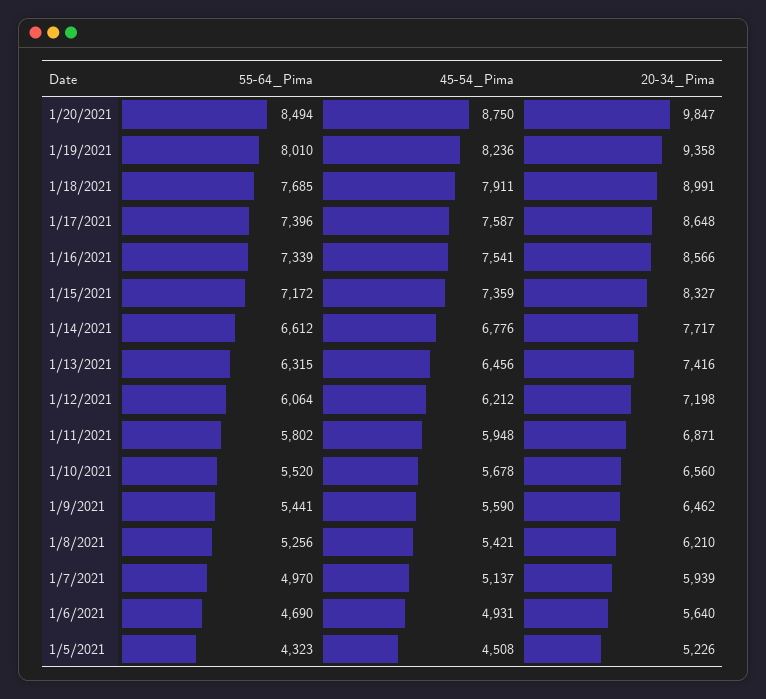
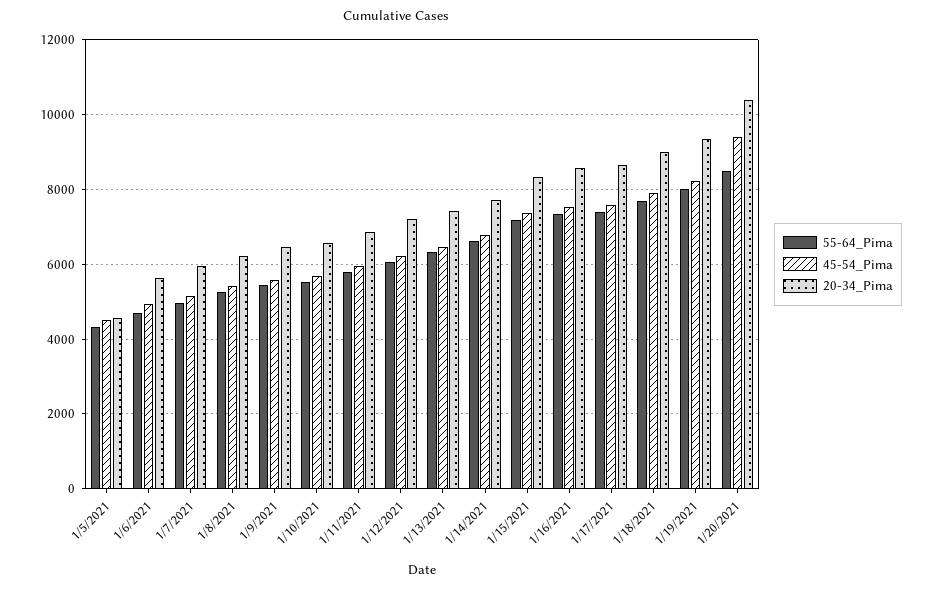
  {
    "55-64_Pima": {
      "1/20/2021": 8494,
      "1/19/2021": 8010,
      "1/18/2021": 7685,
      "1/17/2021": 7396,
      "1/16/2021": 7339,
      "1/15/2021": 7172,
      "1/14/2021": 6612,
      "1/13/2021": 6315,
      "1/12/2021": 6064,
      "1/11/2021": 5802,
      "1/10/2021": 5520,
      "1/9/2021": 5441,
      "1/8/2021": 5256,
      "1/7/2021": 4970,
      "1/6/2021": 4690,
      "1/5/2021": 4323
    },
    "45-54_Pima": {
-     "1/20/2021": 8750,
+     "1/20/2021": 9400,
      "1/19/2021": 8236,
      "1/18/2021": 7911,
      "1/17/2021": 7587,
      "1/16/2021": 7541,
      "1/15/2021": 7359,
      "1/14/2021": 6776,
      "1/13/2021": 6456,
      "1/12/2021": 6212,
      "1/11/2021": 5948,
      "1/10/2021": 5678,
      "1/9/2021": 5590,
      "1/8/2021": 5421,
      "1/7/2021": 5137,
      "1/6/2021": 4931,
      "1/5/2021": 4508
    },
    "20-34_Pima": {
-     "1/20/2021": 9847,
+     "1/20/2021": 10400,
      "1/19/2021": 9358,
      "1/18/2021": 8991,
      "1/17/2021": 8648,
      "1/16/2021": 8566,
      "1/15/2021": 8327,
      "1/14/2021": 7717,
      "1/13/2021": 7416,
      "1/12/2021": 7198,
      "1/11/2021": 6871,
      "1/10/2021": 6560,
      "1/9/2021": 6462,
      "1/8/2021": 6210,
      "1/7/2021": 5939,
      "1/6/2021": 5640,
-     "1/5/2021": 5226
+     "1/5/2021": 4600
    }
  }

